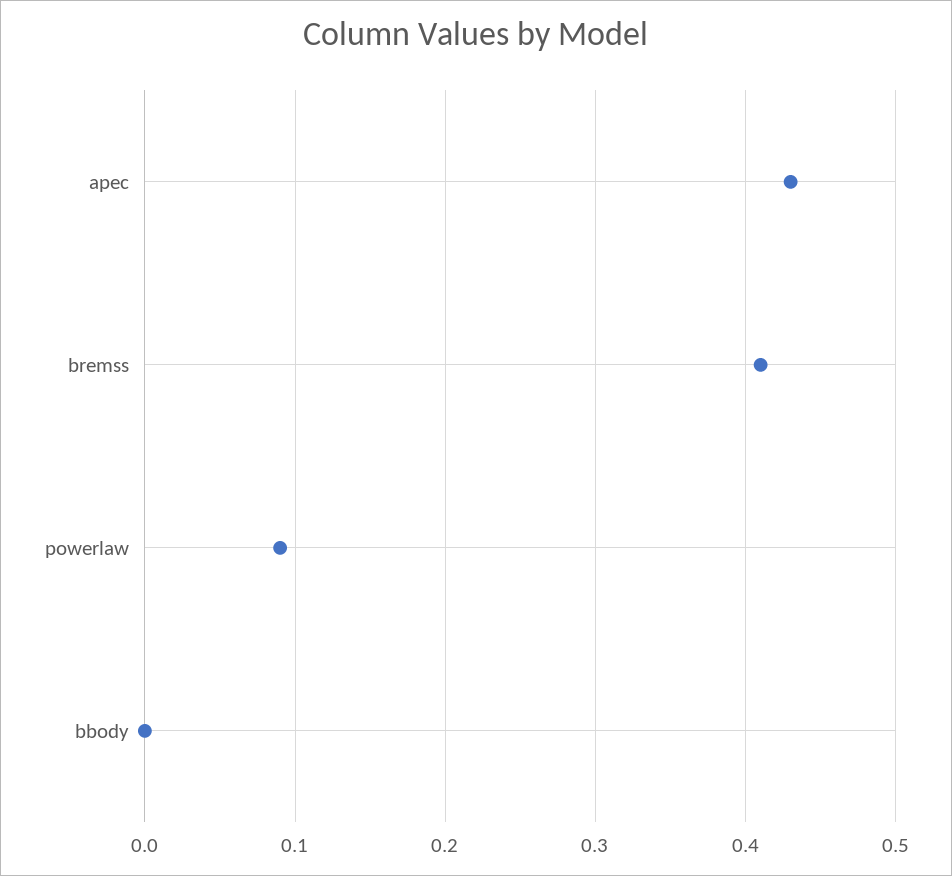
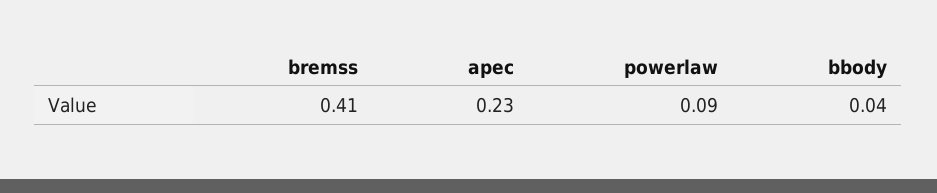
  {
-   "apec": 0.43,
+   "apec": 0.23,
    "bremss": 0.41,
    "powerlaw": 0.09,
-   "bbody": 0
+   "bbody": 0.04
  }

